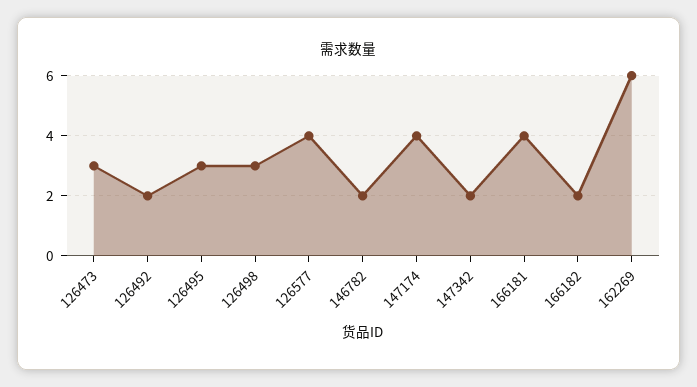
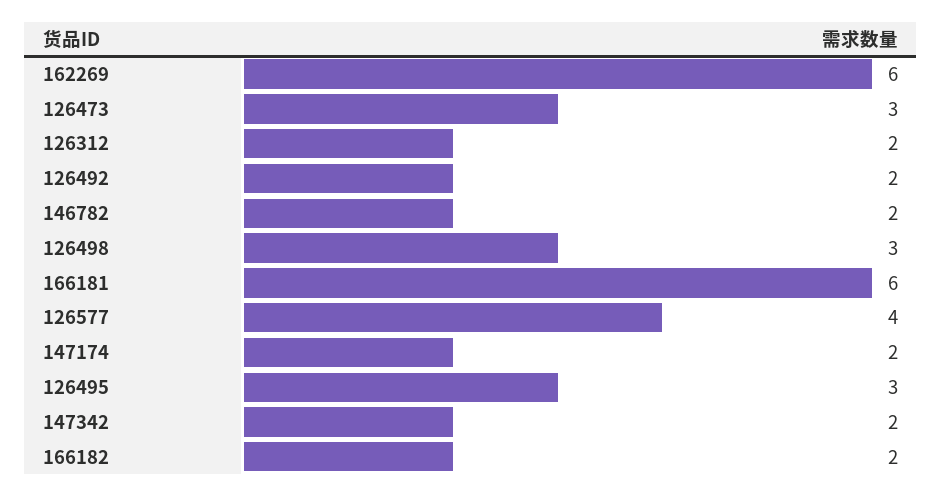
  {
    "126473": 3,
    "126492": 2,
    "126495": 3,
    "126498": 3,
    "126577": 4,
    "146782": 2,
-   "147174": 4,
+   "147174": 2,
    "147342": 2,
-   "166181": 4,
+   "166181": 6,
    "166182": 2,
-   "162269": 6
+   "162269": 6,
+   "126312": 2
  }

